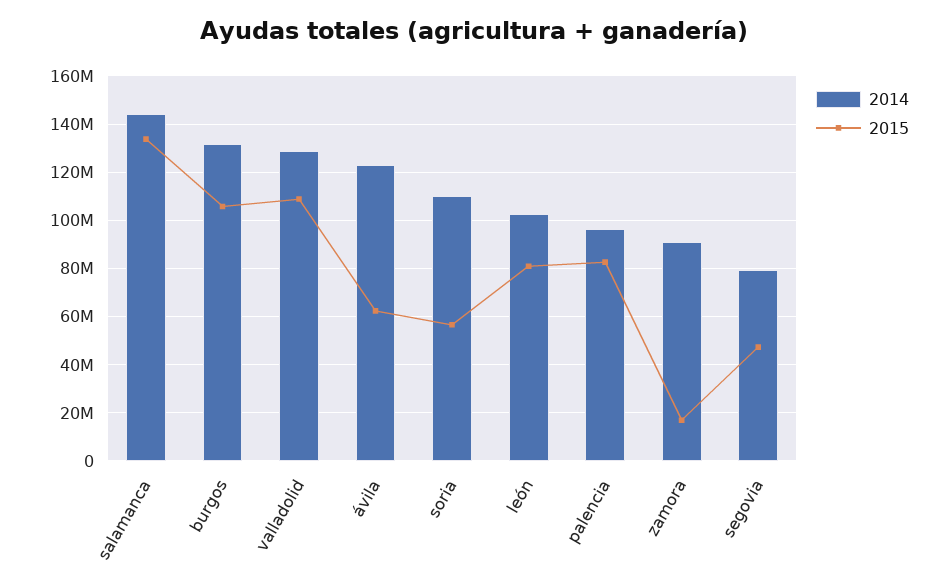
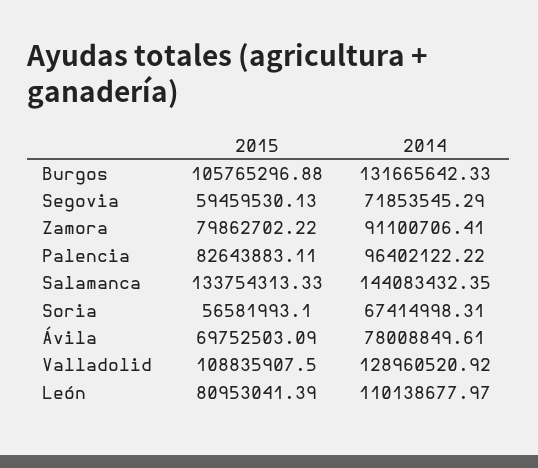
  {
    "2014": {
      "salamanca": 144083432.35,
      "burgos": 131665642.33,
      "valladolid": 128960520.92,
-     "ávila": 122500000,
+     "ávila": 78008849.61,
-     "soria": 110000000,
+     "soria": 67414998.31,
-     "león": 102500000,
+     "león": 110138677.97,
      "palencia": 96402122.22,
      "zamora": 91100706.41,
-     "segovia": 80000000
+     "segovia": 71853545.29
    },
    "2015": {
      "salamanca": 133754313.33,
      "burgos": 105765296.88,
      "valladolid": 108835907.5,
-     "ávila": 62500000,
+     "ávila": 69752503.09,
      "soria": 56581993.1,
      "león": 80953041.39,
      "palencia": 82643883.11,
-     "zamora": 17500000,
+     "zamora": 79862702.22,
-     "segovia": 47500000
+     "segovia": 59459530.13
    }
  }

